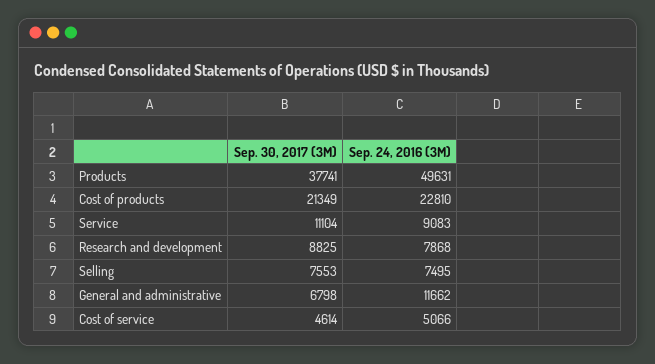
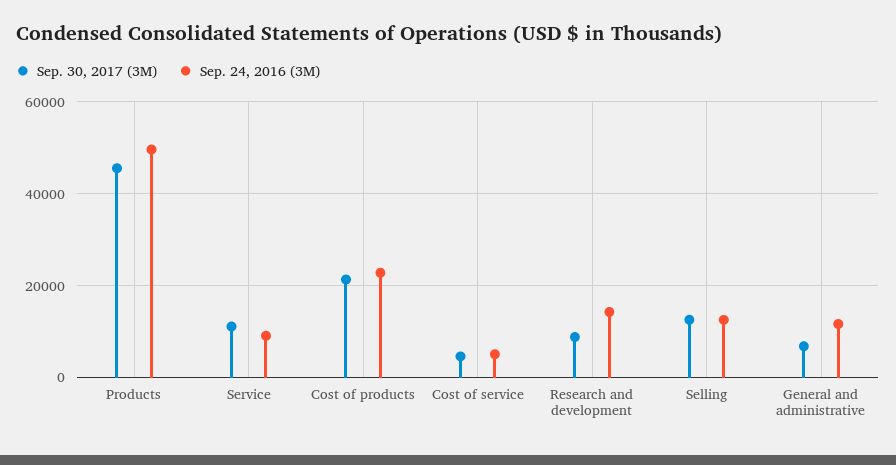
  {
    "Sep. 30, 2017 (3M)": {
-     "Products": 37741,
+     "Products": 46000,
      "Cost of products": 21349,
      "Service": 11104,
      "Research and development": 8825,
-     "Selling": 7553,
+     "Selling": 12000,
      "General and administrative": 6798,
      "Cost of service": 4614
    },
    "Sep. 24, 2016 (3M)": {
      "Products": 49631,
      "Cost of products": 22810,
      "Service": 9083,
-     "Research and development": 7868,
+     "Research and development": 14000,
-     "Selling": 7495,
+     "Selling": 12000,
      "General and administrative": 11662,
      "Cost of service": 5066
    }
  }

